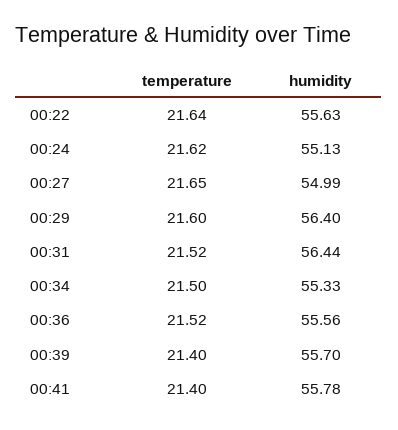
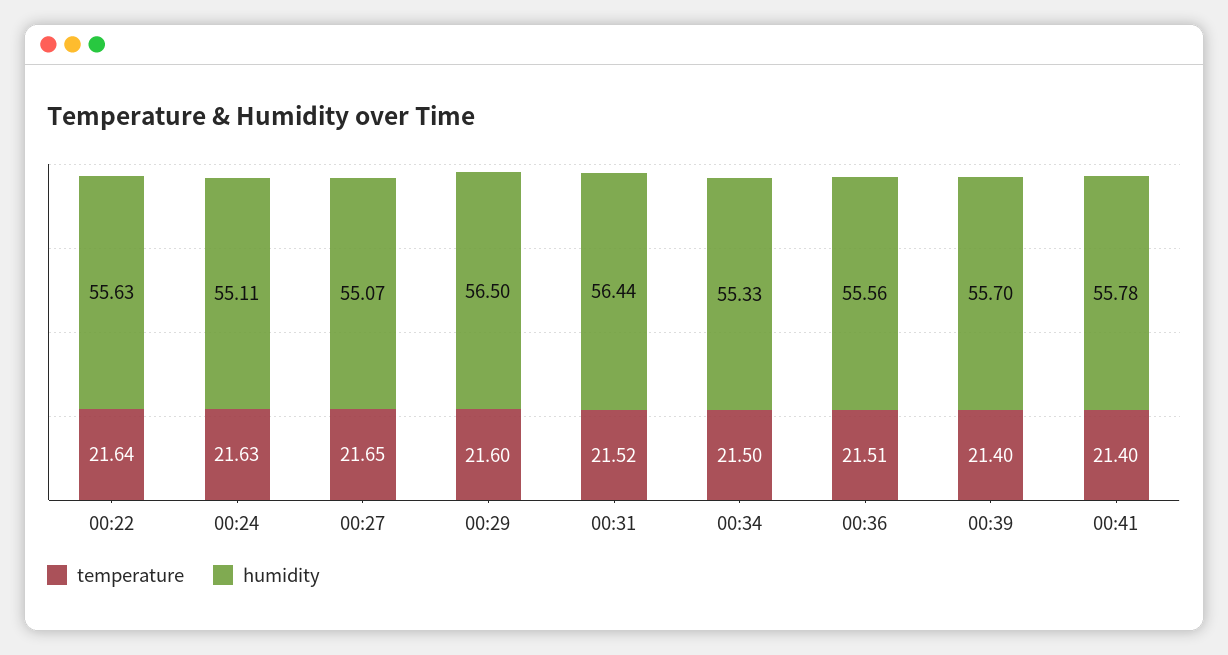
  {
    "temperature": {
      "00:22": 21.64,
-     "00:24": 21.62,
+     "00:24": 21.63,
      "00:27": 21.65,
      "00:29": 21.6,
      "00:31": 21.52,
      "00:34": 21.5,
-     "00:36": 21.52,
+     "00:36": 21.51,
      "00:39": 21.4,
      "00:41": 21.4
    },
    "humidity": {
      "00:22": 55.63,
-     "00:24": 55.13,
+     "00:24": 55.11,
-     "00:27": 54.99,
+     "00:27": 55.07,
-     "00:29": 56.4,
+     "00:29": 56.5,
      "00:31": 56.44,
      "00:34": 55.33,
      "00:36": 55.56,
      "00:39": 55.7,
      "00:41": 55.78
    }
  }

